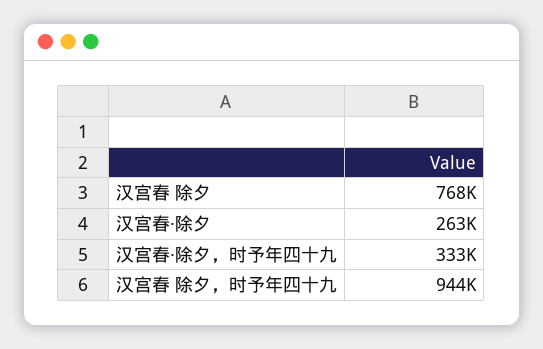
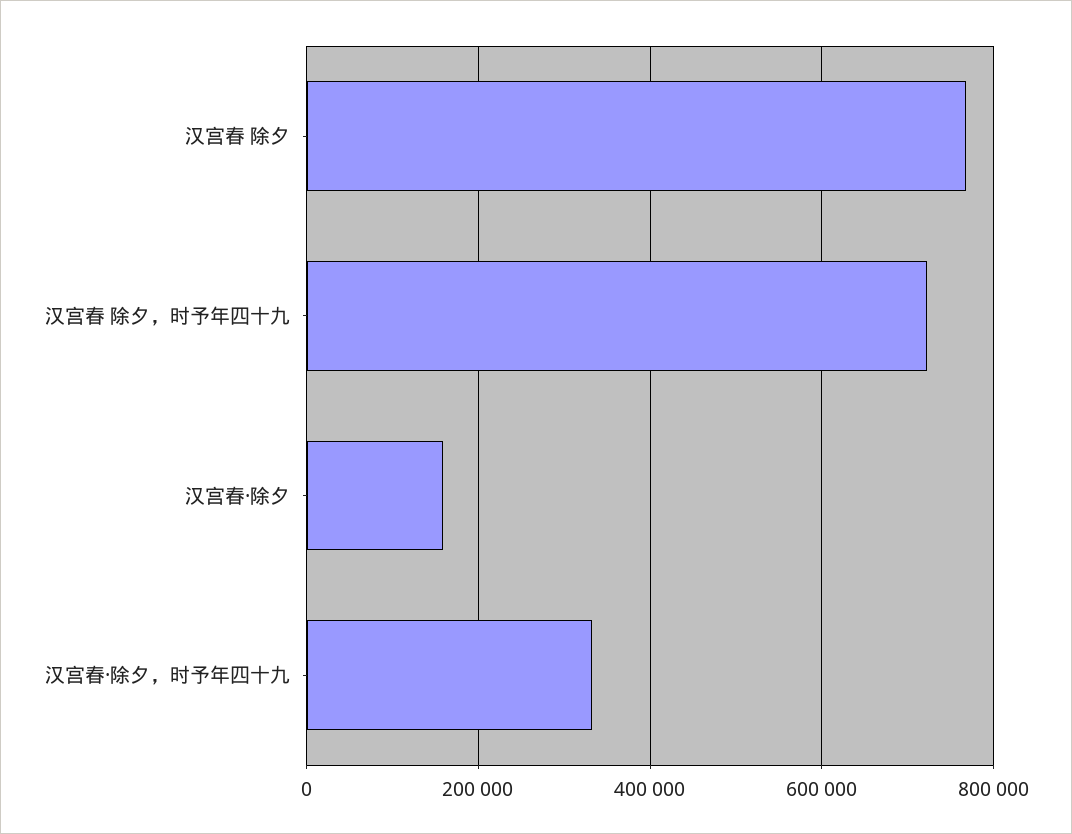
  {
    "汉宫春 除夕": 768000,
-   "汉宫春·除夕": 263000,
+   "汉宫春·除夕": 160000,
    "汉宫春·除夕，时予年四十九": 333000,
-   "汉宫春 除夕，时予年四十九": 944000
+   "汉宫春 除夕，时予年四十九": 720000
  }

